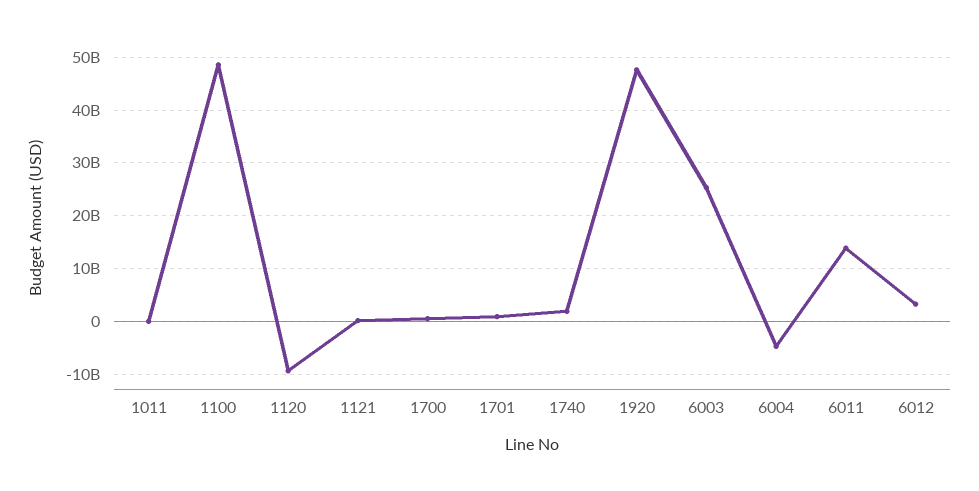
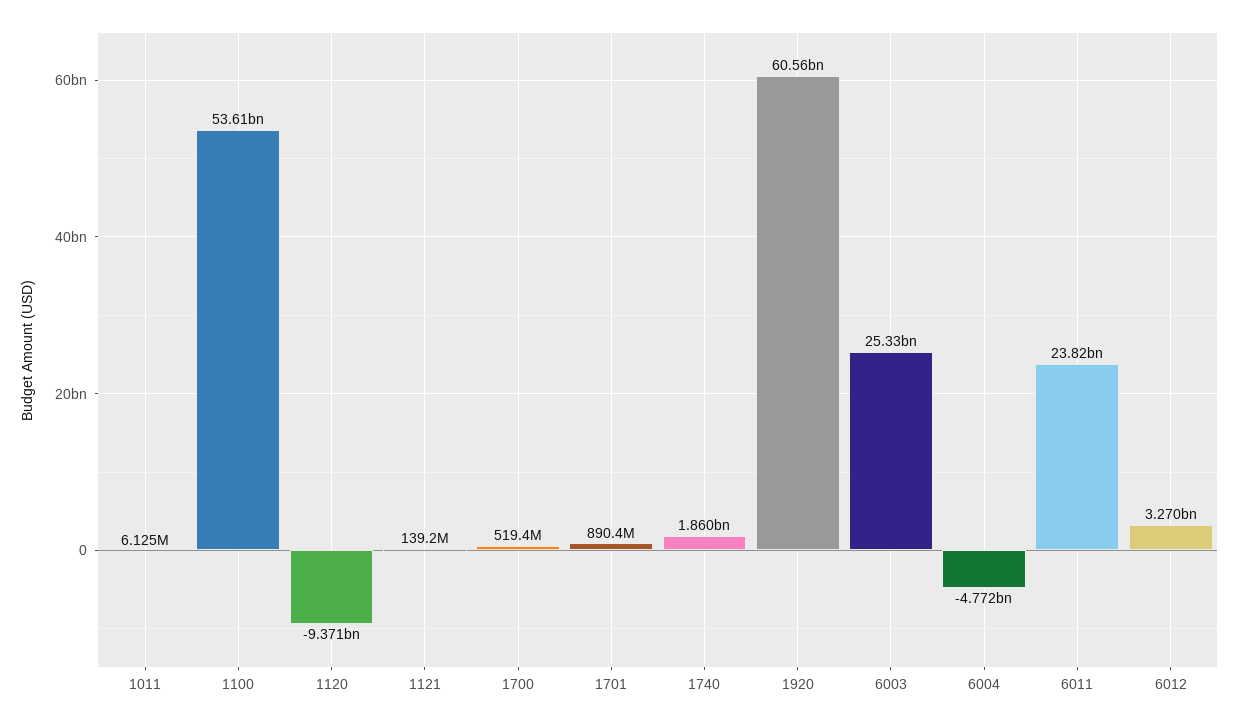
  {
    "1011": 6125000,
-   "1100": 48000000000,
+   "1100": 53610000000,
    "1120": -9371000000,
    "1121": 139200000,
    "1700": 519400000,
    "1701": 890400000,
    "1740": 1860000000,
-   "1920": 48000000000,
+   "1920": 60560000000,
    "6003": 25330000000,
    "6004": -4772000000,
-   "6011": 14000000000,
+   "6011": 23820000000,
    "6012": 3270000000
  }

